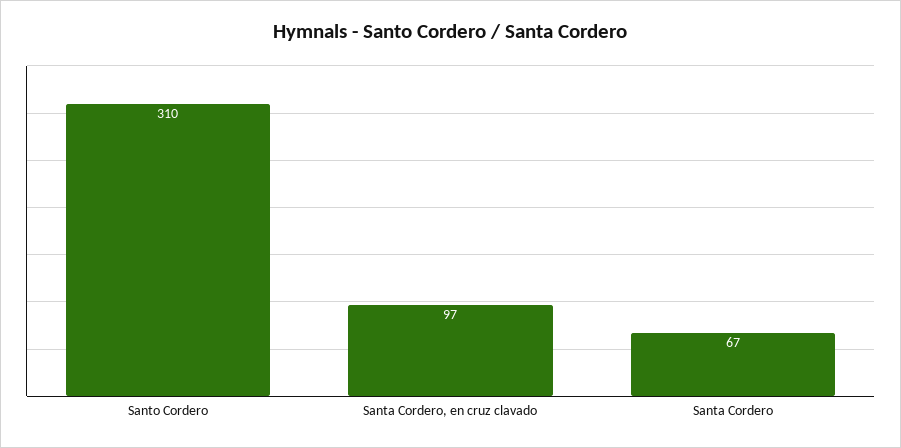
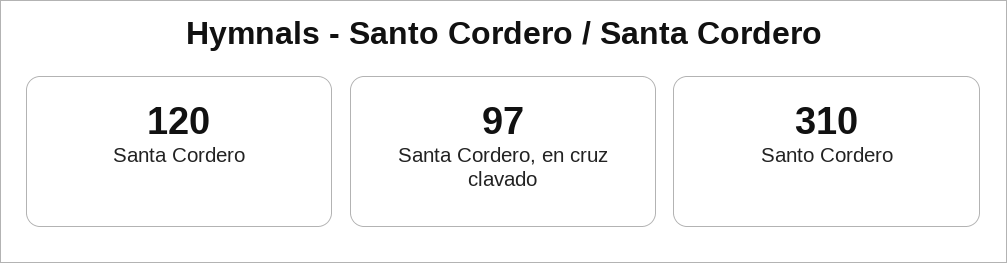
  {
    "Santo Cordero": 310,
    "Santa Cordero, en cruz clavado": 97,
-   "Santa Cordero": 67
+   "Santa Cordero": 120
  }

